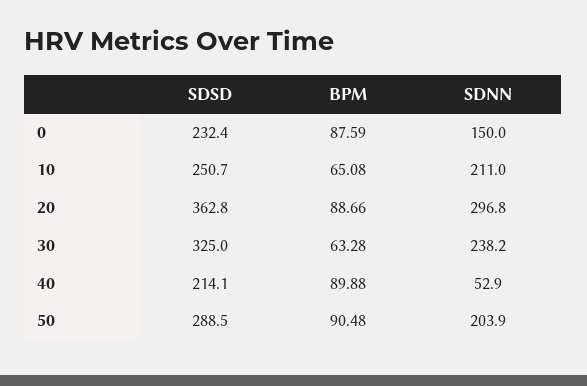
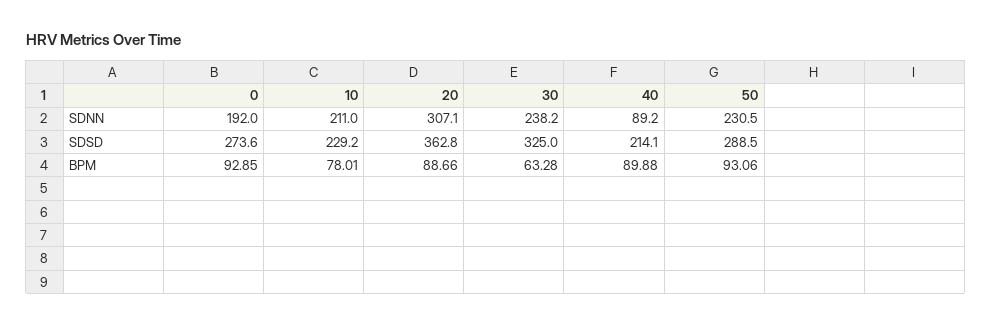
  {
    "SDSD": {
-     "0": 232.4,
+     "0": 273.6,
-     "10": 250.7,
+     "10": 229.2,
      "20": 362.8,
      "30": 325,
      "40": 214.1,
      "50": 288.5
    },
    "BPM": {
-     "0": 87.59,
+     "0": 92.85,
-     "10": 65.08,
+     "10": 78.01,
      "20": 88.66,
      "30": 63.28,
      "40": 89.88,
-     "50": 90.48
+     "50": 93.06
    },
    "SDNN": {
-     "0": 150,
+     "0": 192,
      "10": 211,
-     "20": 296.8,
+     "20": 307.1,
      "30": 238.2,
-     "40": 52.9,
+     "40": 89.2,
-     "50": 203.9
+     "50": 230.5
    }
  }

